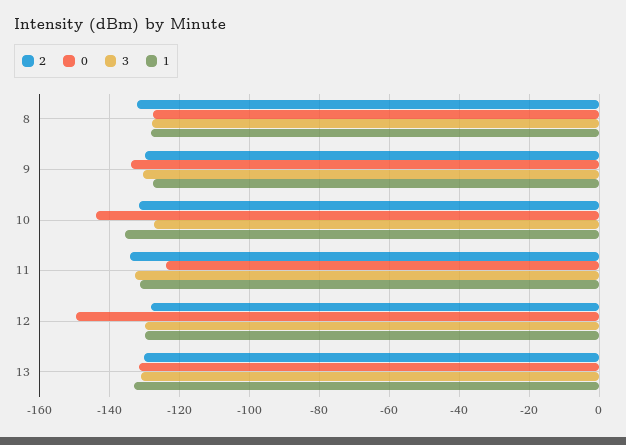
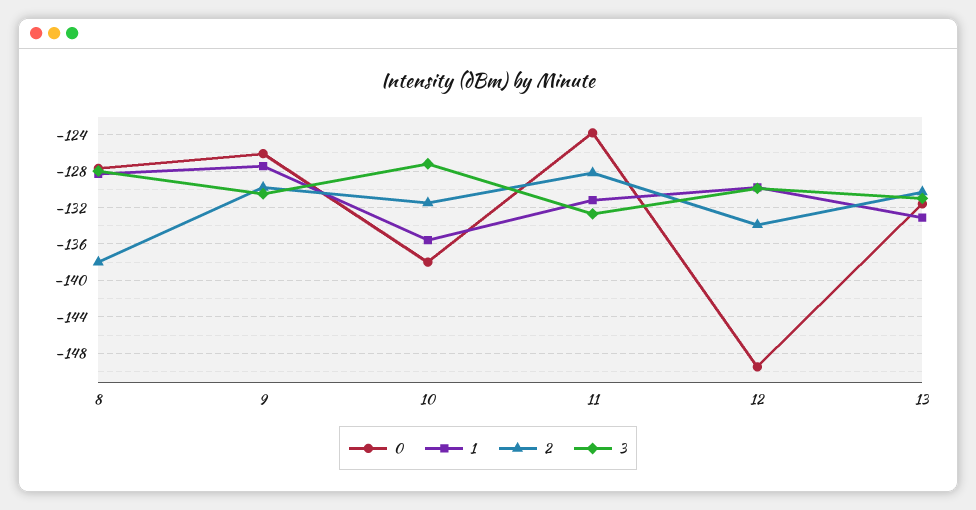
  {
    "2": {
-     "8": -132,
+     "8": -138,
      "9": -130,
      "10": -132,
-     "11": -134,
+     "11": -128,
-     "12": -128,
+     "12": -134,
      "13": -130
    },
    "0": {
      "8": -128,
-     "9": -134,
+     "9": -126,
-     "10": -144,
+     "10": -138,
      "11": -124,
      "12": -150,
      "13": -132
    },
    "3": {
      "8": -128,
      "9": -131,
      "10": -127,
      "11": -133,
      "12": -130,
      "13": -131
    },
    "1": {
      "8": -128,
      "9": -127,
      "10": -136,
      "11": -131,
      "12": -130,
      "13": -133
    }
  }

